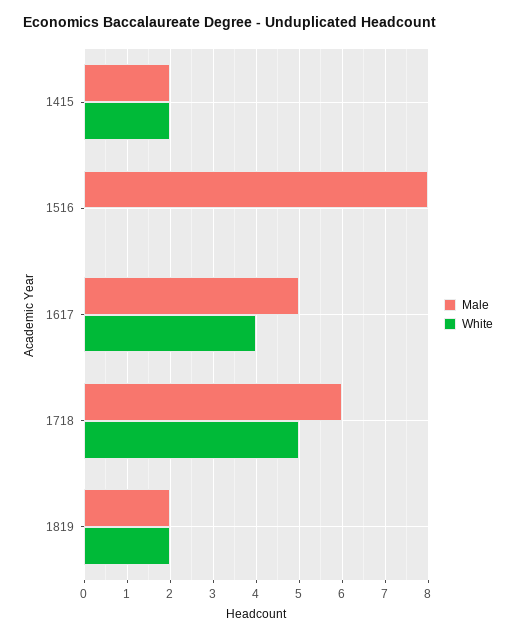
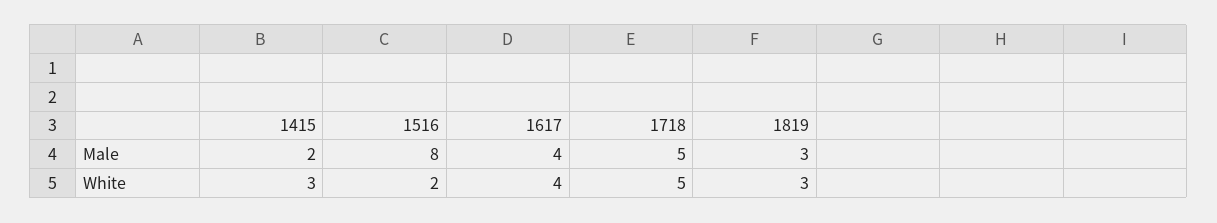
  {
    "Male": {
      "1415": 2,
      "1516": 8,
-     "1617": 5,
+     "1617": 4,
-     "1718": 6,
+     "1718": 5,
-     "1819": 2
+     "1819": 3
    },
    "White": {
-     "1415": 2,
+     "1415": 3,
-     "1516": 0,
+     "1516": 2,
      "1617": 4,
      "1718": 5,
-     "1819": 2
+     "1819": 3
    }
  }

